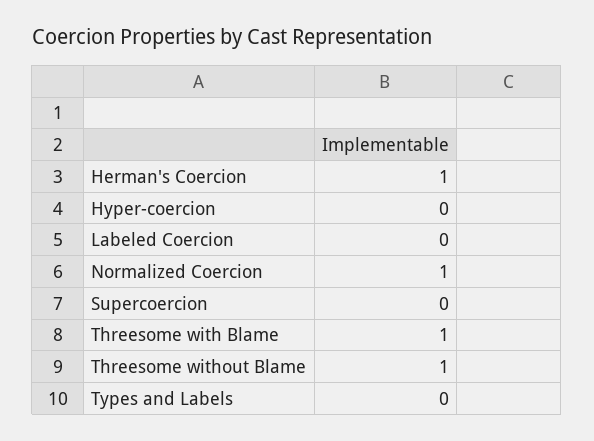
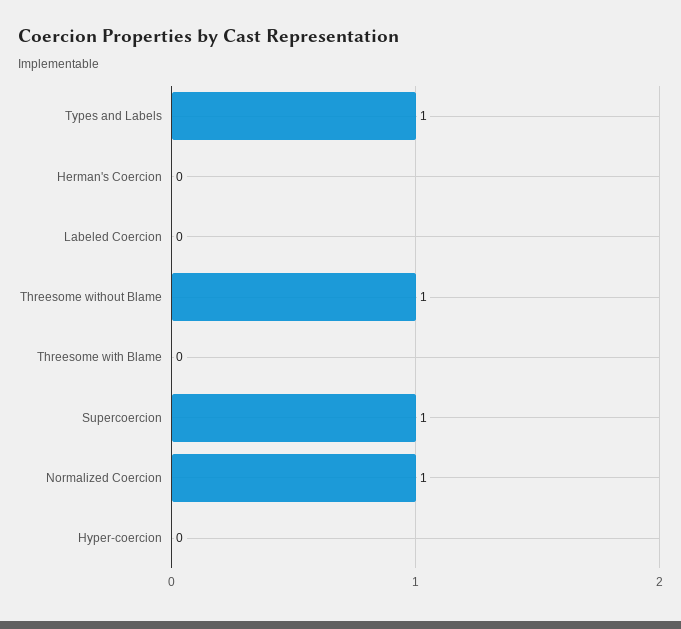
  {
-   "Herman's Coercion": 1,
+   "Herman's Coercion": 0,
    "Hyper-coercion": 0,
    "Labeled Coercion": 0,
    "Normalized Coercion": 1,
-   "Supercoercion": 0,
+   "Supercoercion": 1,
-   "Threesome with Blame": 1,
+   "Threesome with Blame": 0,
    "Threesome without Blame": 1,
-   "Types and Labels": 0
+   "Types and Labels": 1
  }

